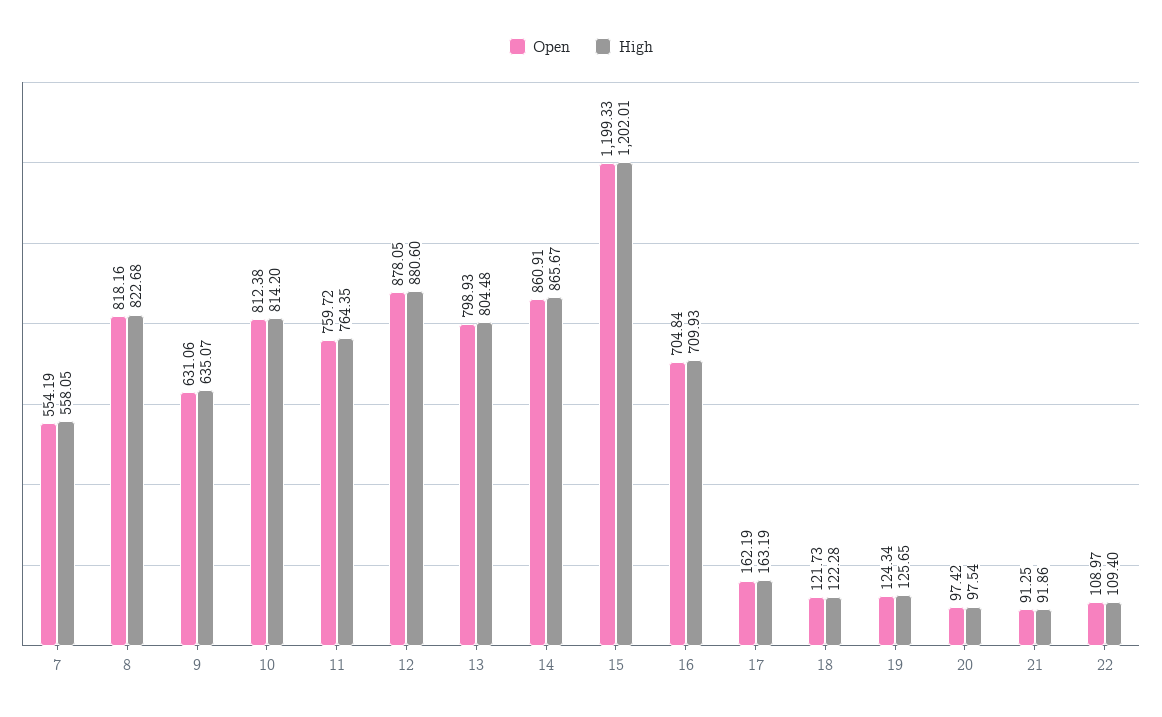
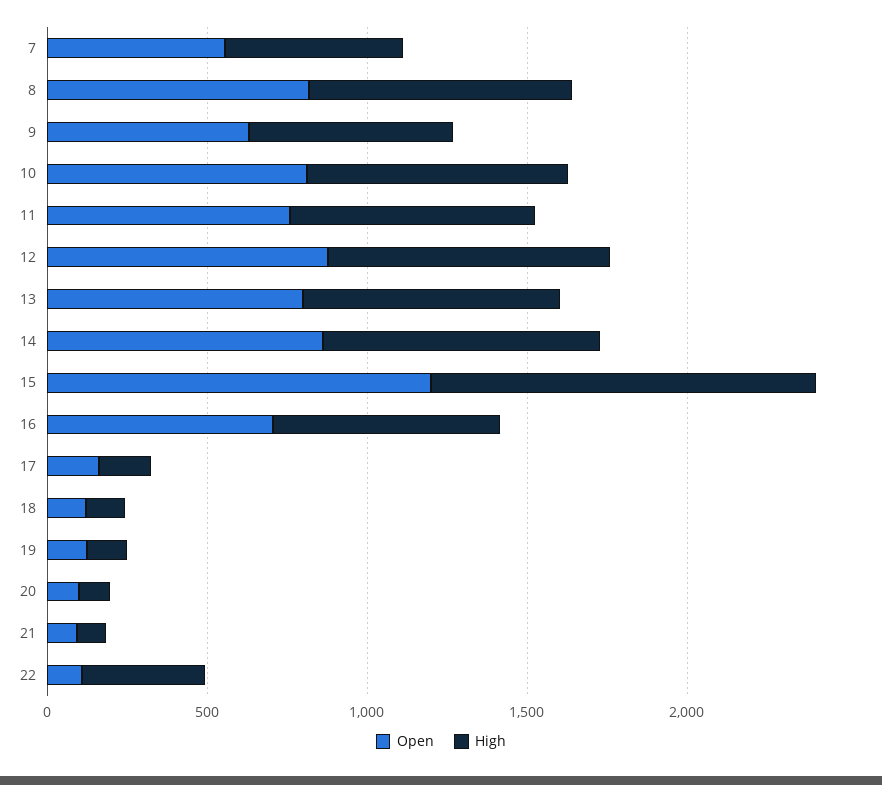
  {
    "Open": {
      "7": 554.19,
      "8": 818.16,
      "9": 631.06,
      "10": 812.38,
      "11": 759.72,
      "12": 878.05,
      "13": 798.93,
      "14": 860.91,
      "15": 1199.33,
      "16": 704.84,
      "17": 162.19,
      "18": 121.73,
      "19": 124.34,
      "20": 97.42,
      "21": 91.25,
      "22": 108.97
    },
    "High": {
      "7": 558.05,
      "8": 822.68,
      "9": 635.07,
      "10": 814.2,
      "11": 764.35,
      "12": 880.6,
      "13": 804.48,
      "14": 865.67,
      "15": 1202.01,
      "16": 709.93,
      "17": 163.19,
      "18": 122.28,
      "19": 125.65,
      "20": 97.54,
      "21": 91.86,
-     "22": 109.4
+     "22": 400
    }
  }

